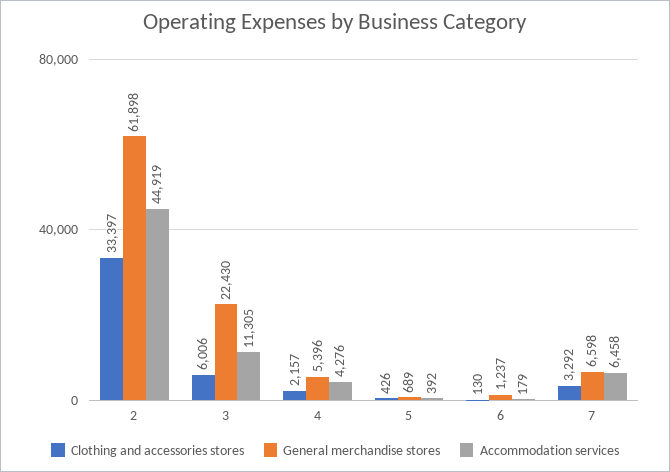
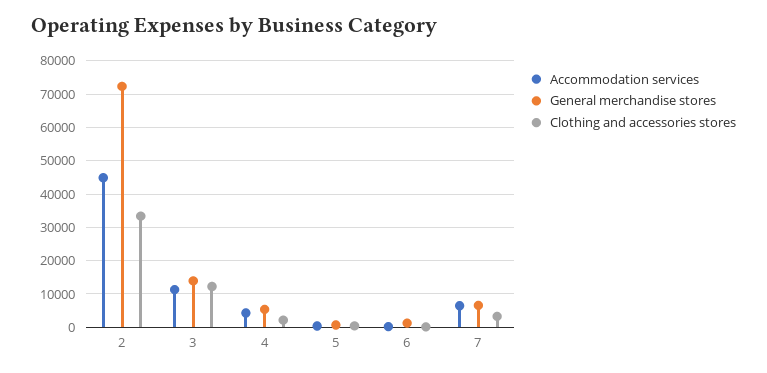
  {
    "Clothing and accessories stores": {
      "2": 33397,
-     "3": 6006,
+     "3": 12000,
      "4": 2157,
      "5": 426,
      "6": 130,
      "7": 3292
    },
    "General merchandise stores": {
-     "2": 61898,
+     "2": 72000,
-     "3": 22430,
+     "3": 14000,
      "4": 5396,
      "5": 689,
      "6": 1237,
      "7": 6598
    },
    "Accommodation services": {
      "2": 44919,
      "3": 11305,
      "4": 4276,
      "5": 392,
      "6": 179,
      "7": 6458
    }
  }

